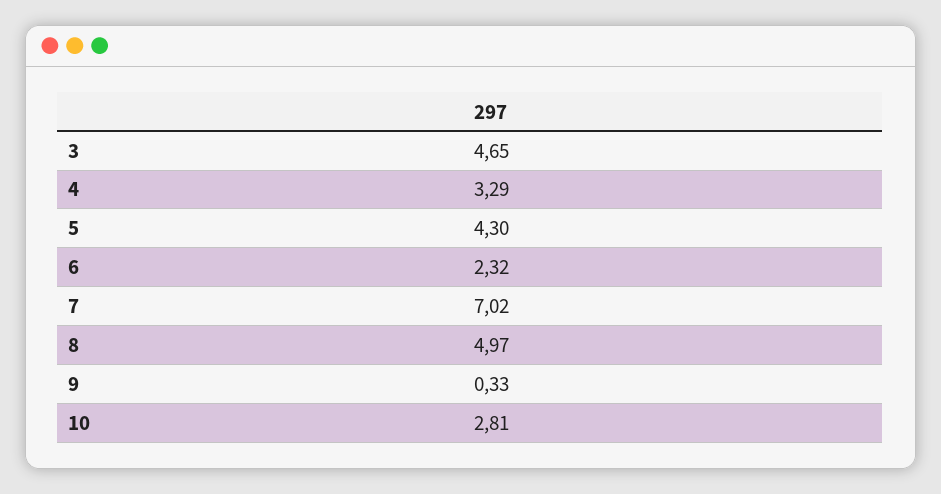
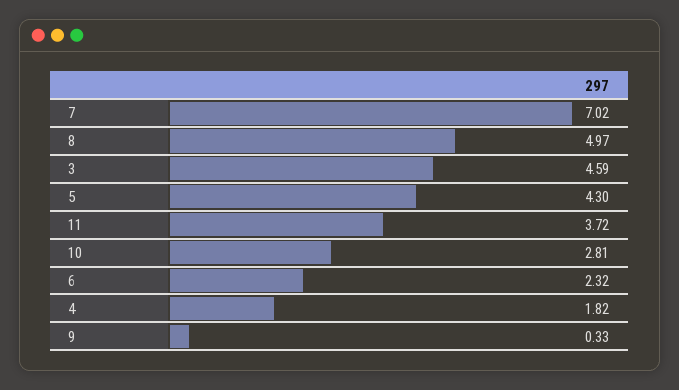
  {
-   "3": 4.65,
+   "3": 4.59,
-   "4": 3.29,
+   "4": 1.82,
    "5": 4.3,
    "6": 2.32,
    "7": 7.02,
    "8": 4.97,
    "9": 0.33,
-   "10": 2.81
+   "10": 2.81,
+   "11": 3.72
  }

